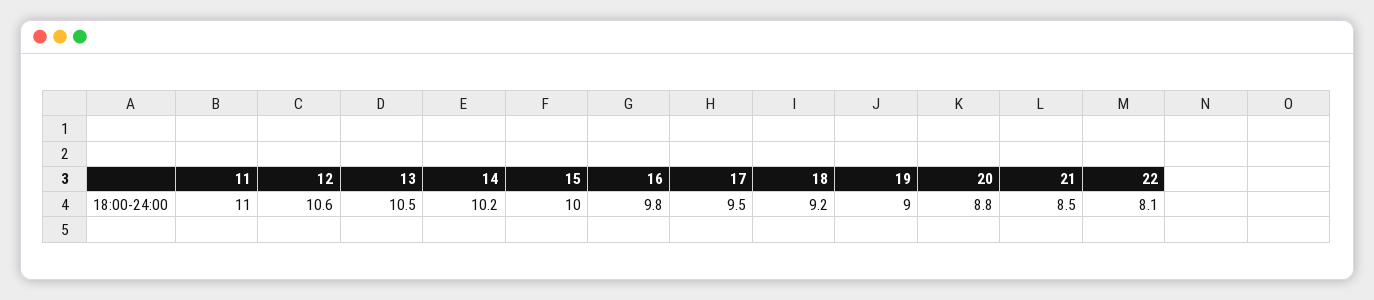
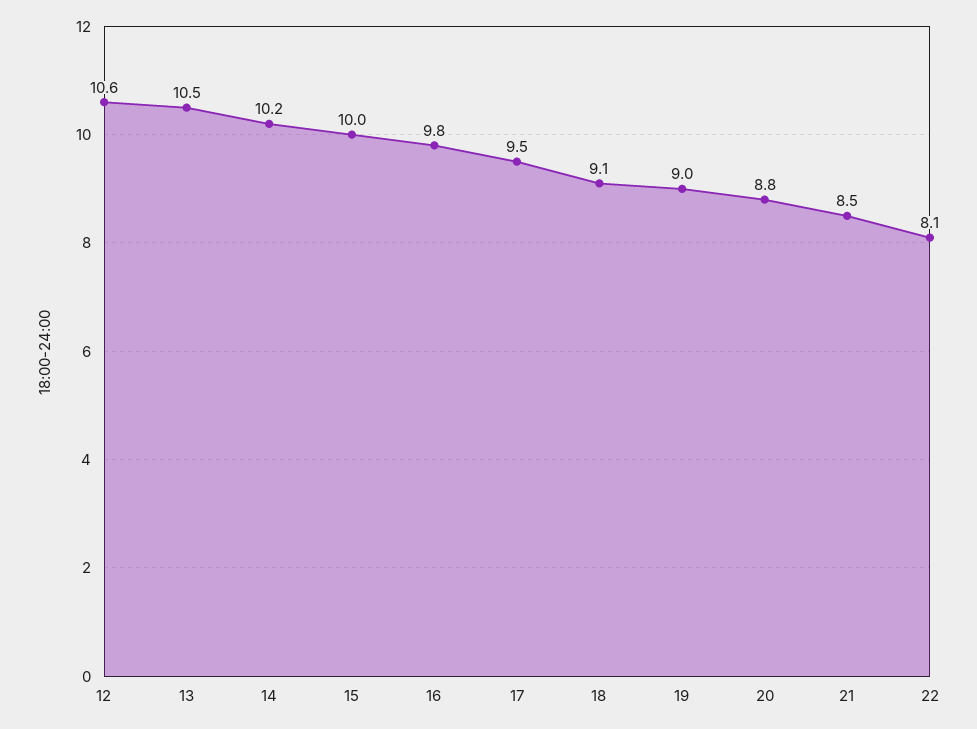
  {
-   "11": 11,
    "12": 10.6,
    "13": 10.5,
    "14": 10.2,
    "15": 10,
    "16": 9.8,
    "17": 9.5,
-   "18": 9.2,
+   "18": 9.1,
    "19": 9,
    "20": 8.8,
    "21": 8.5,
    "22": 8.1
  }

